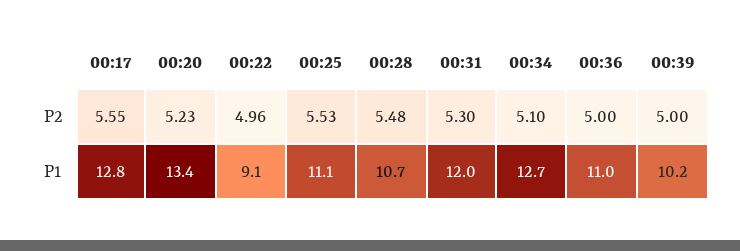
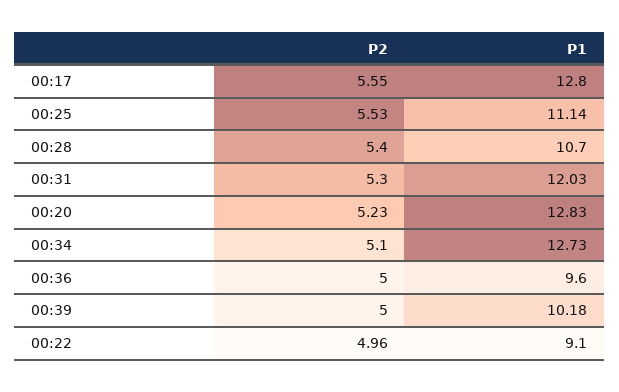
  {
    "00:17": {
      "P2": 5.55,
      "P1": 12.8
    },
    "00:20": {
      "P2": 5.23,
-     "P1": 13.4
+     "P1": 12.83
    },
    "00:22": {
      "P2": 4.96,
      "P1": 9.1
    },
    "00:25": {
      "P2": 5.53,
      "P1": 11.14
    },
    "00:28": {
-     "P2": 5.48,
+     "P2": 5.4,
      "P1": 10.7
    },
    "00:31": {
      "P2": 5.3,
      "P1": 12.03
    },
    "00:34": {
      "P2": 5.1,
      "P1": 12.73
    },
    "00:36": {
      "P2": 5,
-     "P1": 11
+     "P1": 9.6
    },
    "00:39": {
      "P2": 5,
      "P1": 10.18
    }
  }

